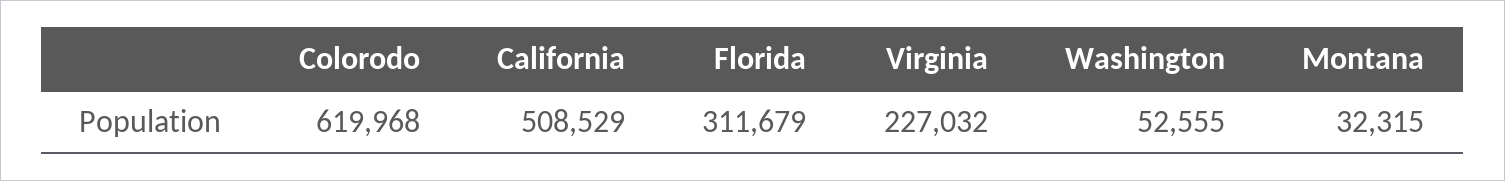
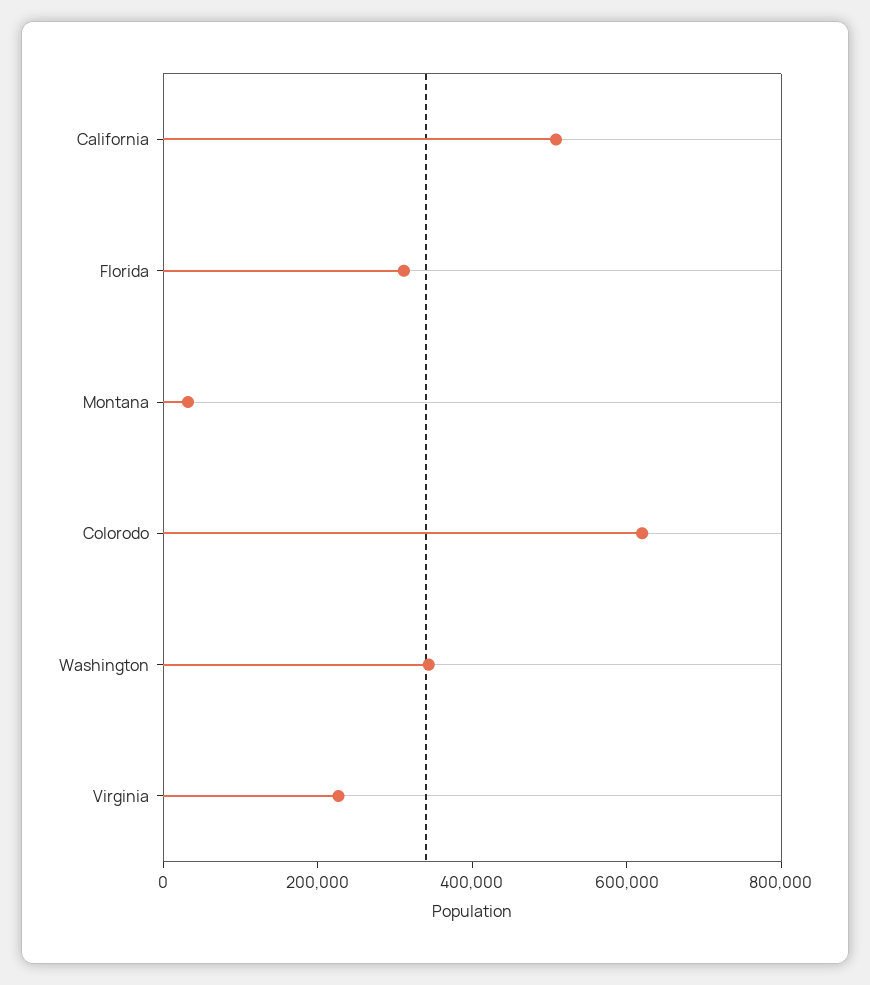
  {
    "Colorodo": 619968,
    "California": 508529,
    "Florida": 311679,
    "Virginia": 227032,
-   "Washington": 52555,
+   "Washington": 350000,
    "Montana": 32315
  }

